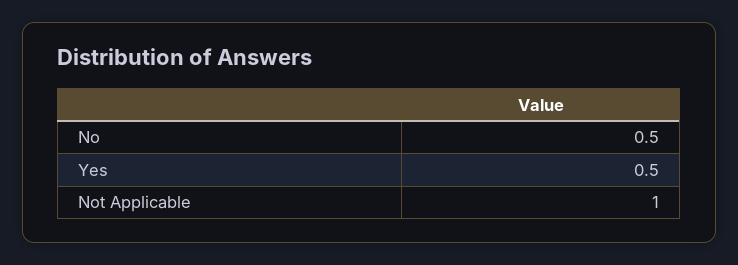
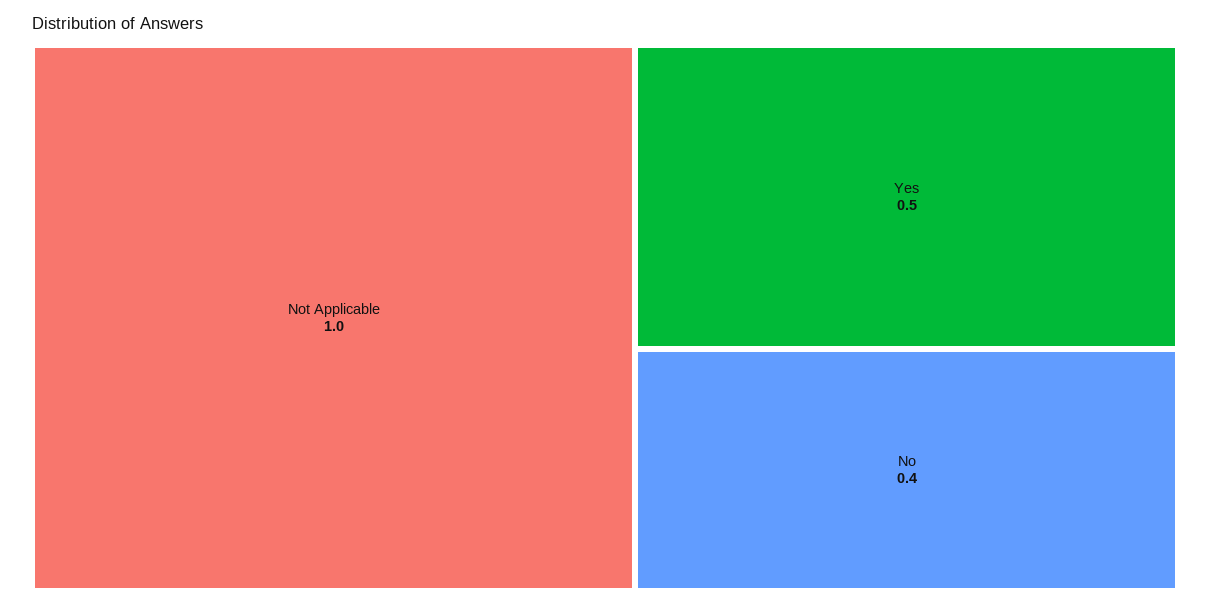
  {
-   "No": 0.5,
+   "No": 0.4,
    "Yes": 0.5,
    "Not Applicable": 1
  }

